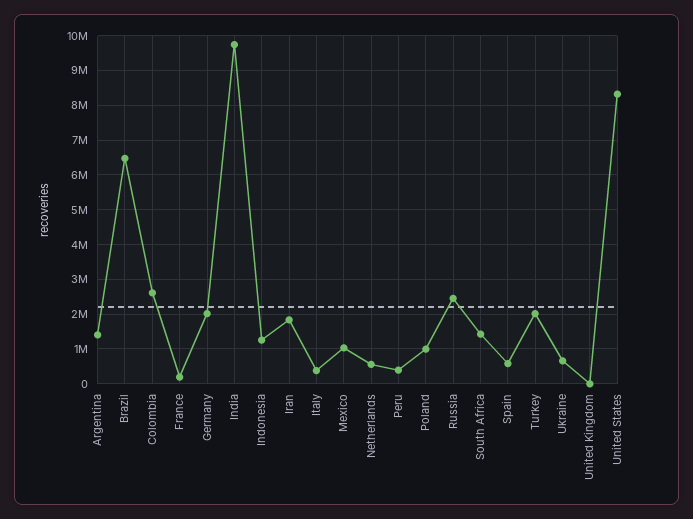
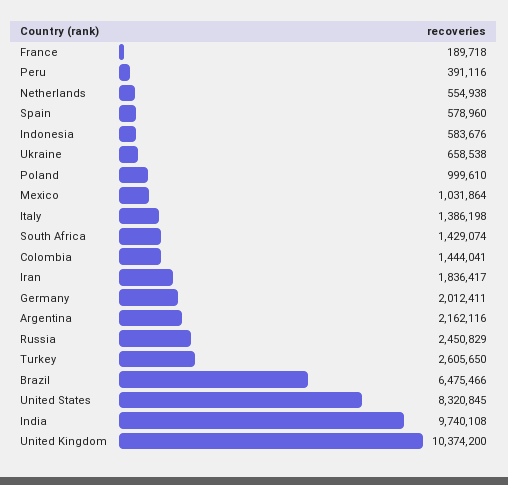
  {
-   "Argentina": 1400000,
+   "Argentina": 2162116,
    "Brazil": 6475466,
-   "Colombia": 2600000,
+   "Colombia": 1444041,
    "France": 189718,
    "Germany": 2012411,
    "India": 9740108,
-   "Indonesia": 1200000,
+   "Indonesia": 583676,
    "Iran": 1836417,
-   "Italy": 400000,
+   "Italy": 1386198,
    "Mexico": 1031864,
    "Netherlands": 554938,
    "Peru": 391116,
    "Poland": 999610,
    "Russia": 2450829,
    "South Africa": 1429074,
    "Spain": 578960,
-   "Turkey": 2000000,
+   "Turkey": 2605650,
    "Ukraine": 658538,
-   "United Kingdom": 0,
+   "United Kingdom": 10374200,
    "United States": 8320845
  }

